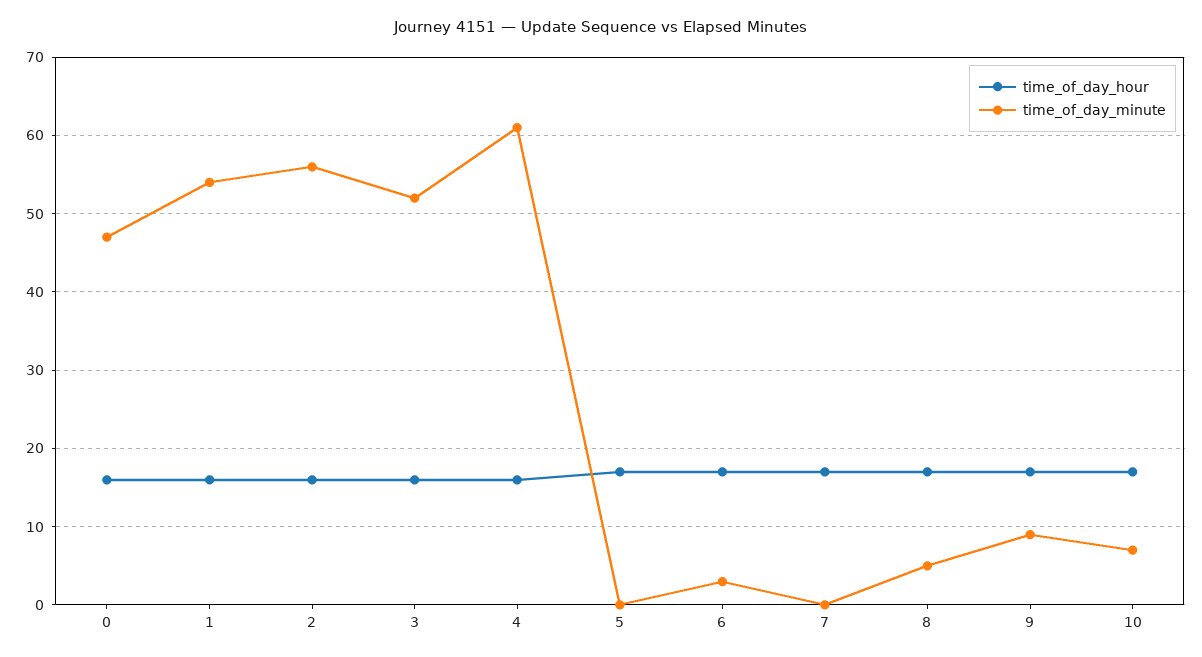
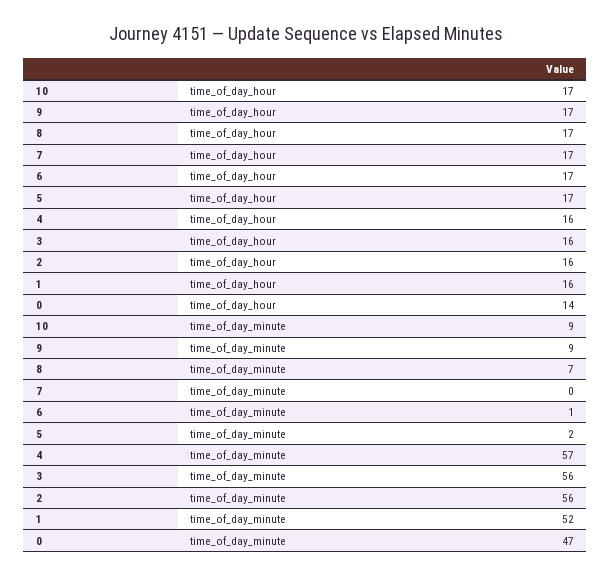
  {
    "time_of_day_hour": {
-     "0": 16,
+     "0": 14,
      "1": 16,
      "2": 16,
      "3": 16,
      "4": 16,
      "5": 17,
      "6": 17,
      "7": 17,
      "8": 17,
      "9": 17,
      "10": 17
    },
    "time_of_day_minute": {
      "0": 47,
-     "1": 54,
+     "1": 52,
      "2": 56,
-     "3": 52,
+     "3": 56,
-     "4": 61,
+     "4": 57,
-     "5": 0,
+     "5": 2,
-     "6": 3,
+     "6": 1,
      "7": 0,
-     "8": 5,
+     "8": 7,
      "9": 9,
-     "10": 7
+     "10": 9
    }
  }

